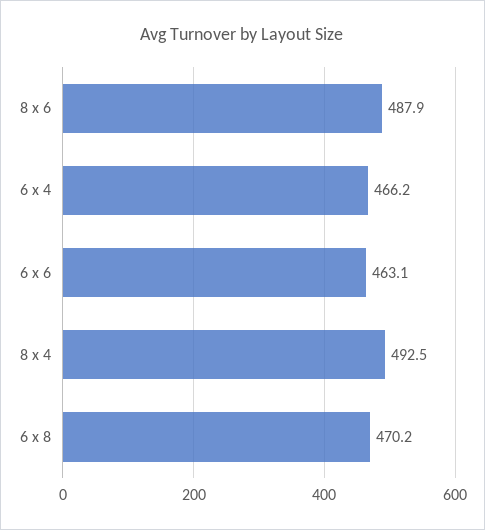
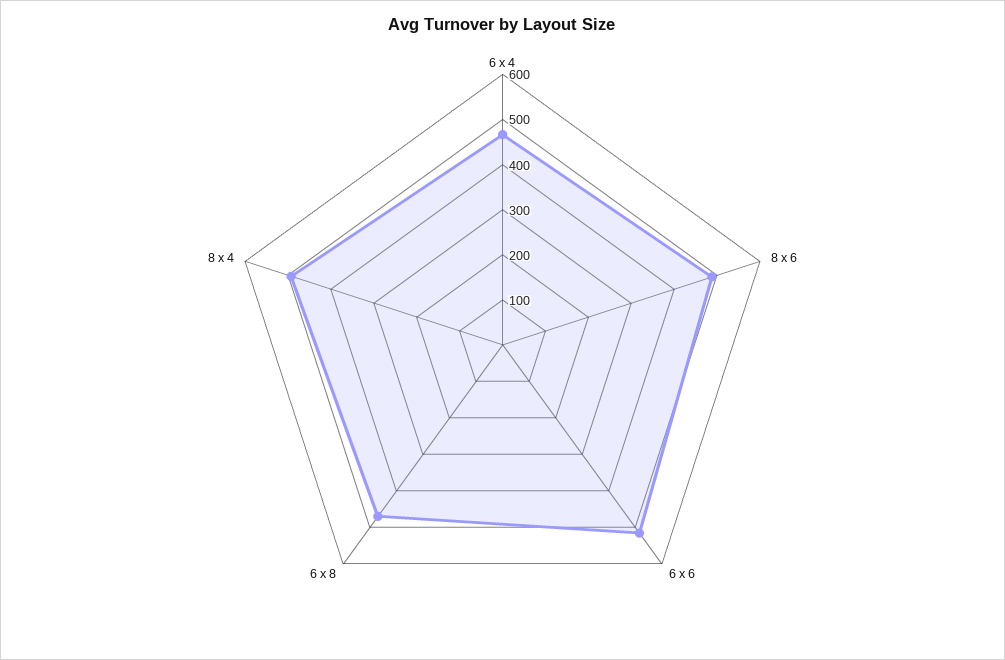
  {
    "8 x 6": 487.9,
    "6 x 4": 466.2,
-   "6 x 6": 463.1,
+   "6 x 6": 520,
    "8 x 4": 492.5,
    "6 x 8": 470.2
  }

